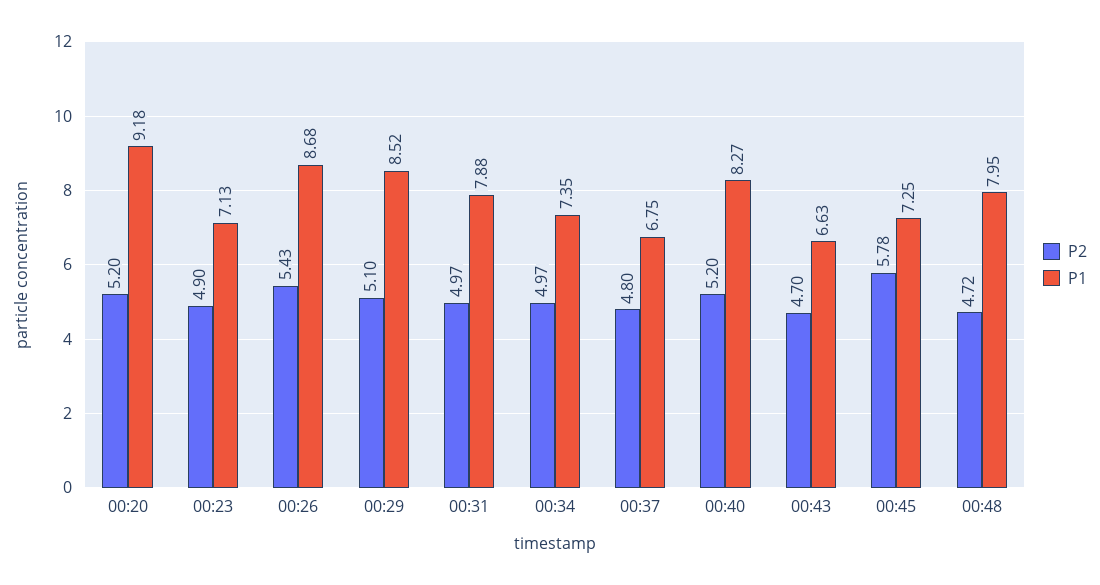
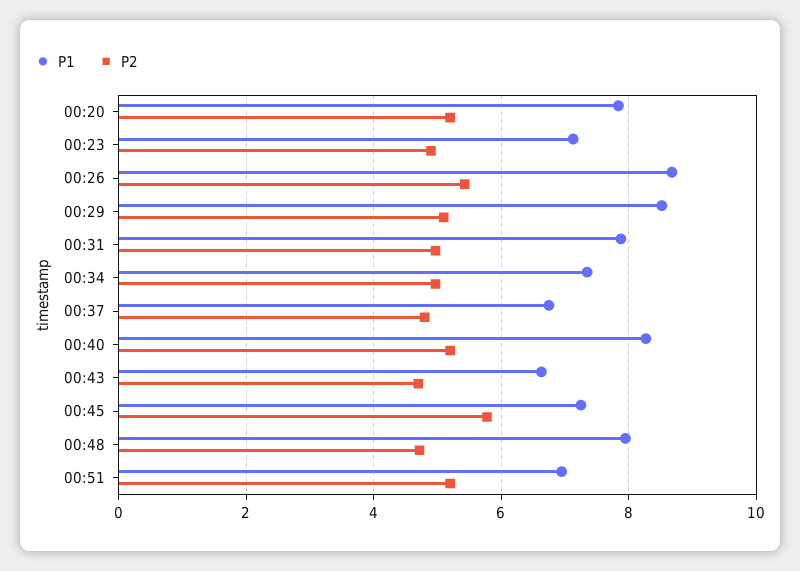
  {
    "P2": {
      "00:20": 5.2,
      "00:23": 4.9,
      "00:26": 5.43,
      "00:29": 5.1,
      "00:31": 4.97,
      "00:34": 4.97,
      "00:37": 4.8,
      "00:40": 5.2,
      "00:43": 4.7,
      "00:45": 5.78,
-     "00:48": 4.72
+     "00:48": 4.72,
+     "00:51": 5.2
    },
    "P1": {
-     "00:20": 9.18,
+     "00:20": 7.8,
      "00:23": 7.13,
      "00:26": 8.68,
      "00:29": 8.52,
      "00:31": 7.88,
      "00:34": 7.35,
      "00:37": 6.75,
      "00:40": 8.27,
      "00:43": 6.63,
      "00:45": 7.25,
-     "00:48": 7.95
+     "00:48": 7.95,
+     "00:51": 7
    }
  }

